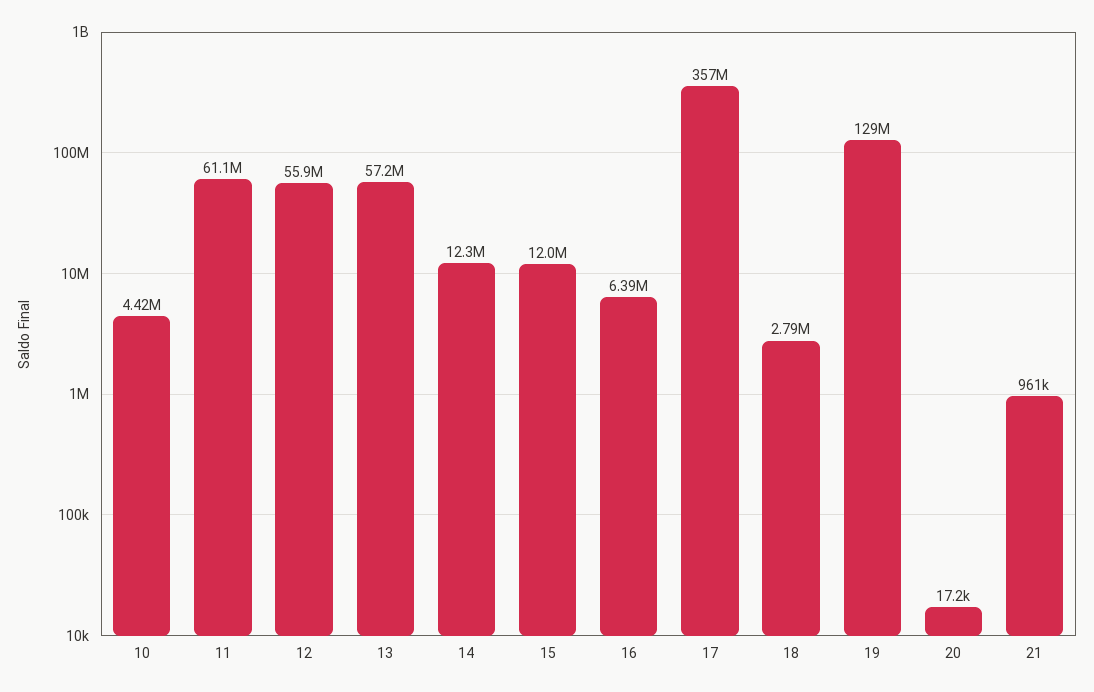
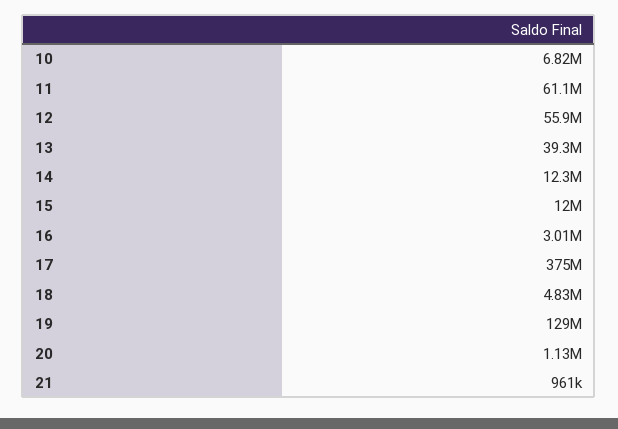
  {
-   "10": 4420000,
+   "10": 6820000,
    "11": 61100000,
    "12": 55900000,
-   "13": 57200000,
+   "13": 39300000,
    "14": 12300000,
    "15": 12000000,
-   "16": 6390000,
+   "16": 3010000,
-   "17": 357000000,
+   "17": 375000000,
-   "18": 2790000,
+   "18": 4830000,
    "19": 129000000,
-   "20": 17200,
+   "20": 1130000,
    "21": 961000
  }

